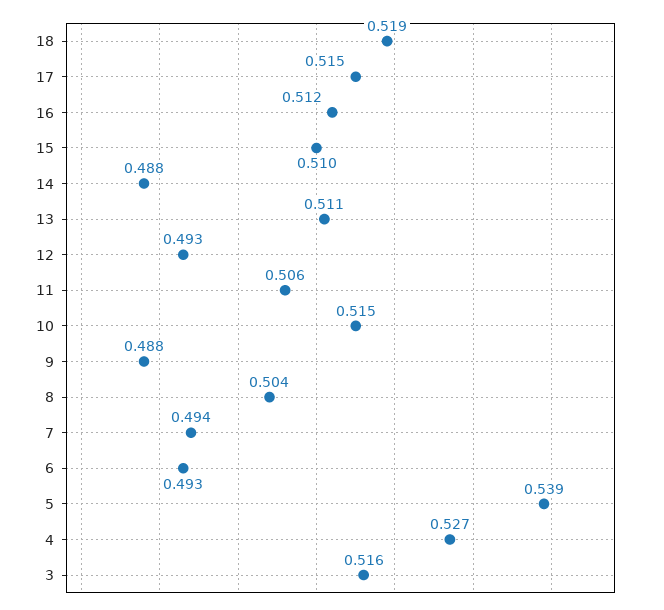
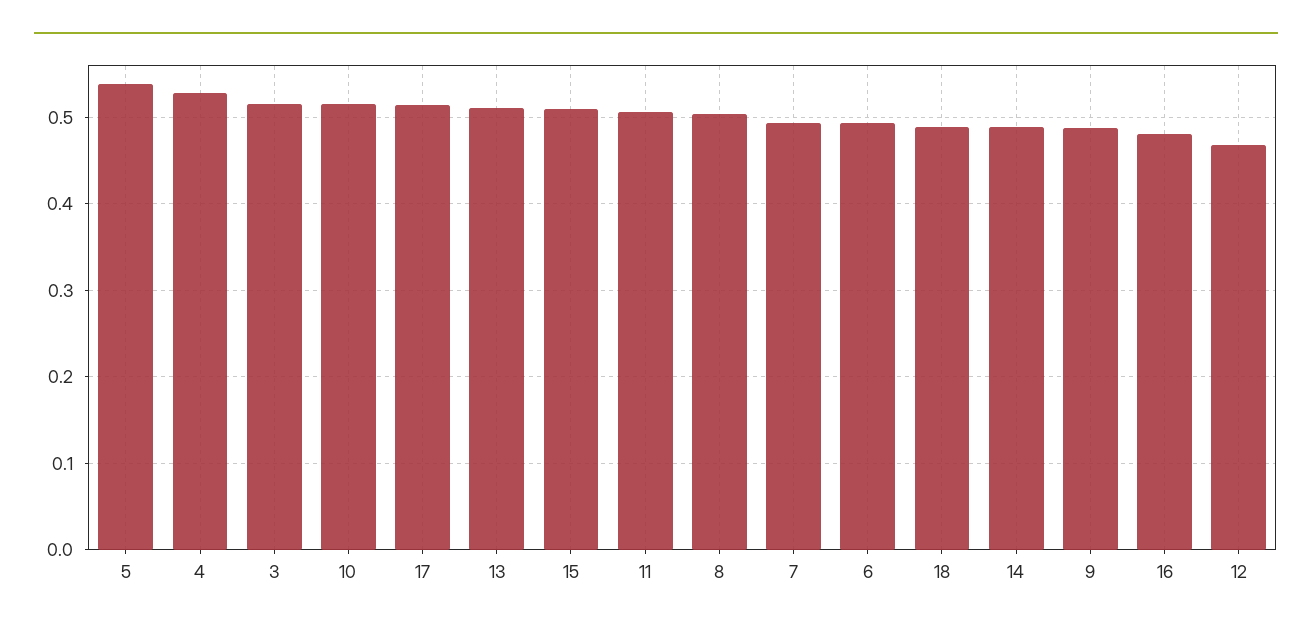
  {
-   "18": 0.519,
+   "18": 0.49,
    "17": 0.515,
-   "16": 0.512,
+   "16": 0.48,
    "15": 0.51,
    "14": 0.488,
    "13": 0.511,
-   "12": 0.493,
+   "12": 0.47,
    "11": 0.506,
    "10": 0.515,
    "9": 0.488,
    "8": 0.504,
    "7": 0.494,
    "6": 0.493,
    "5": 0.539,
    "4": 0.527,
    "3": 0.516
  }

